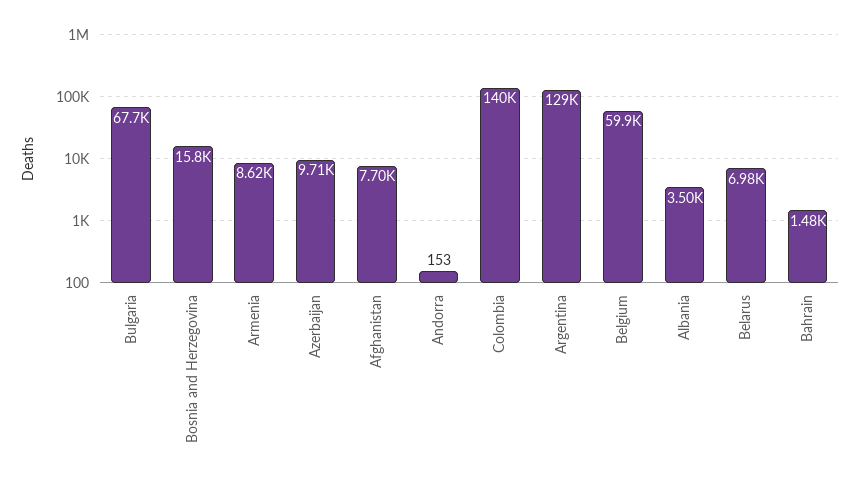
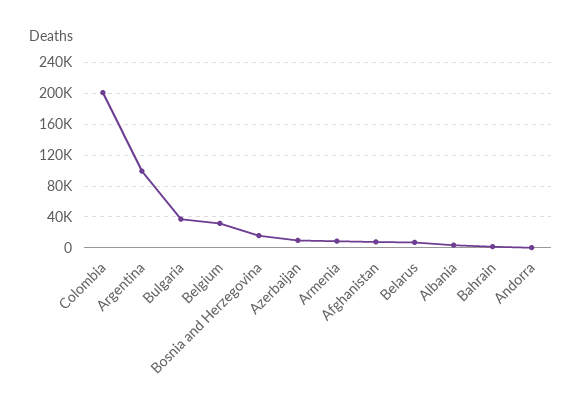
  {
-   "Bulgaria": 67700,
+   "Bulgaria": 40000,
    "Bosnia and Herzegovina": 15800,
    "Armenia": 8620,
    "Azerbaijan": 9710,
    "Afghanistan": 7700,
    "Andorra": 153,
-   "Colombia": 140000,
+   "Colombia": 200000,
-   "Argentina": 129000,
+   "Argentina": 100000,
-   "Belgium": 59900,
+   "Belgium": 30000,
    "Albania": 3500,
    "Belarus": 6980,
    "Bahrain": 1480
  }

